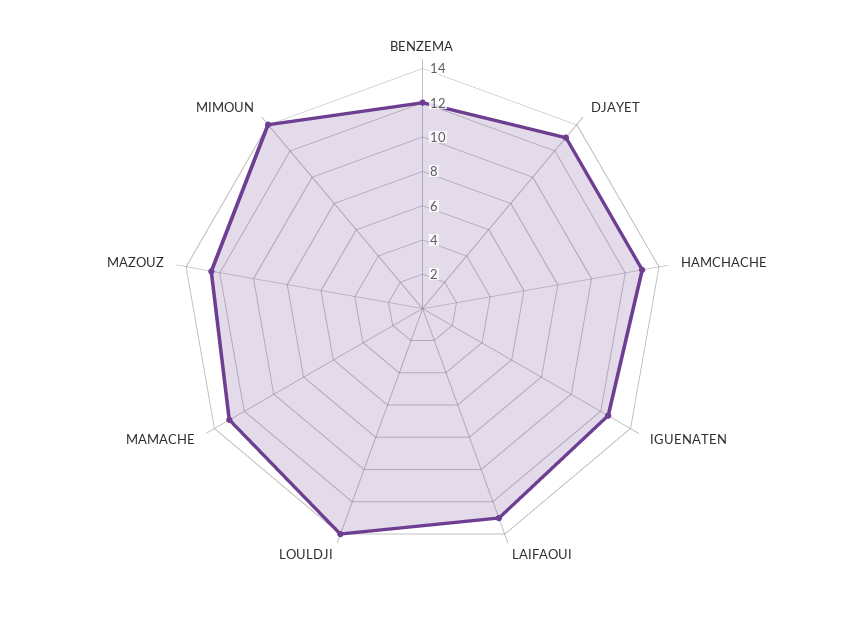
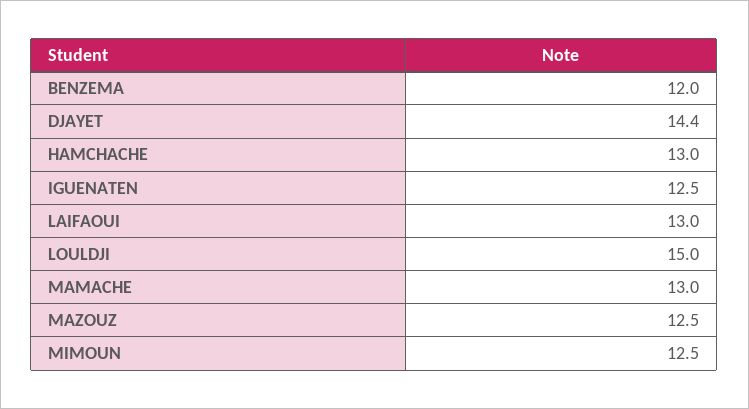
  {
    "BENZEMA": 12,
-   "DJAYET": 13,
+   "DJAYET": 14.4,
    "HAMCHACHE": 13,
    "IGUENATEN": 12.5,
    "LAIFAOUI": 13,
-   "LOULDJI": 14,
+   "LOULDJI": 15,
    "MAMACHE": 13,
    "MAZOUZ": 12.5,
-   "MIMOUN": 14
+   "MIMOUN": 12.5
  }

